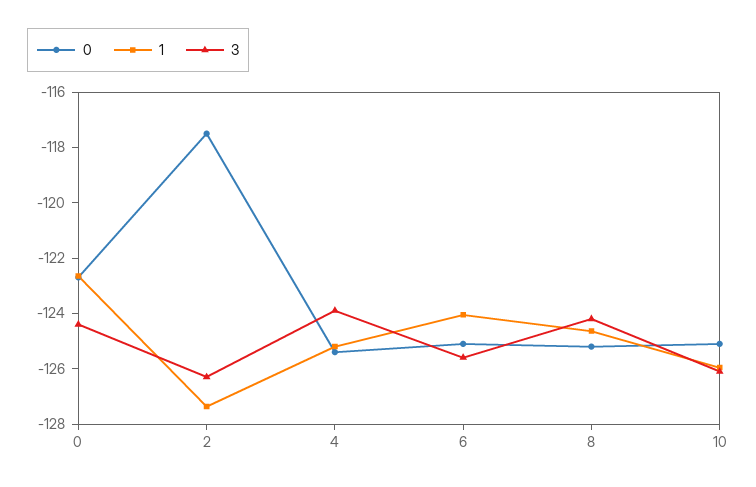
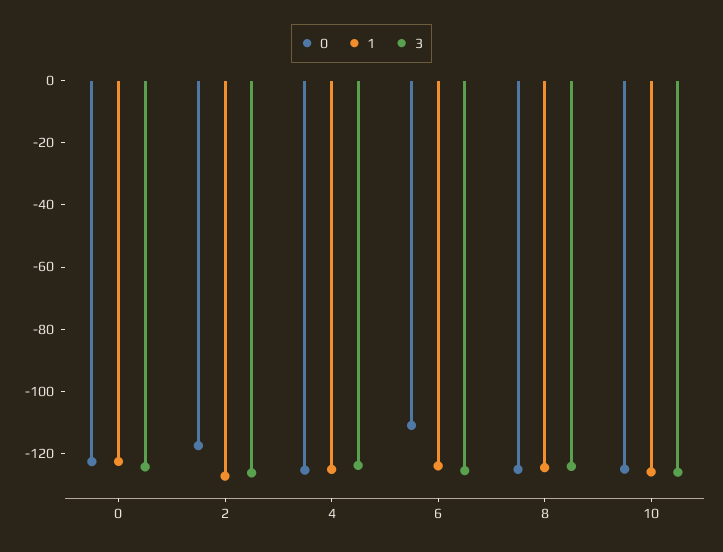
  {
    "0": {
      "0": -122.5,
      "2": -117.5,
      "4": -125.5,
-     "6": -125,
+     "6": -110,
      "8": -125,
      "10": -125
    },
    "1": {
      "0": -122.5,
      "2": -127.5,
      "4": -125,
      "6": -124,
      "8": -124.5,
      "10": -126
    },
    "3": {
      "0": -124.5,
      "2": -126.5,
      "4": -124,
      "6": -125.5,
      "8": -124,
      "10": -126
    }
  }

